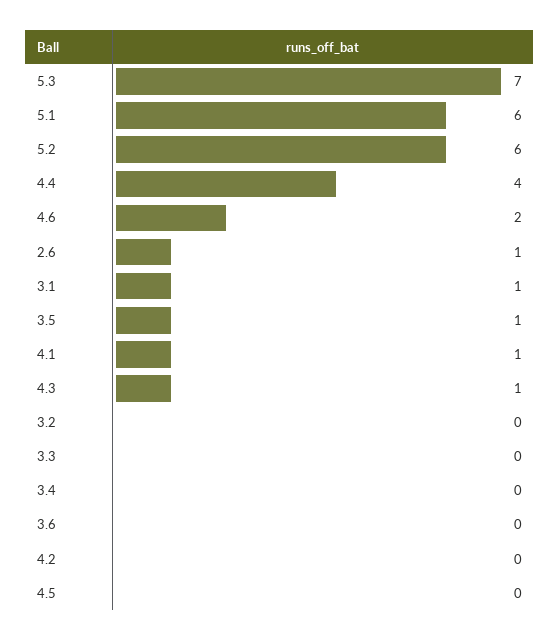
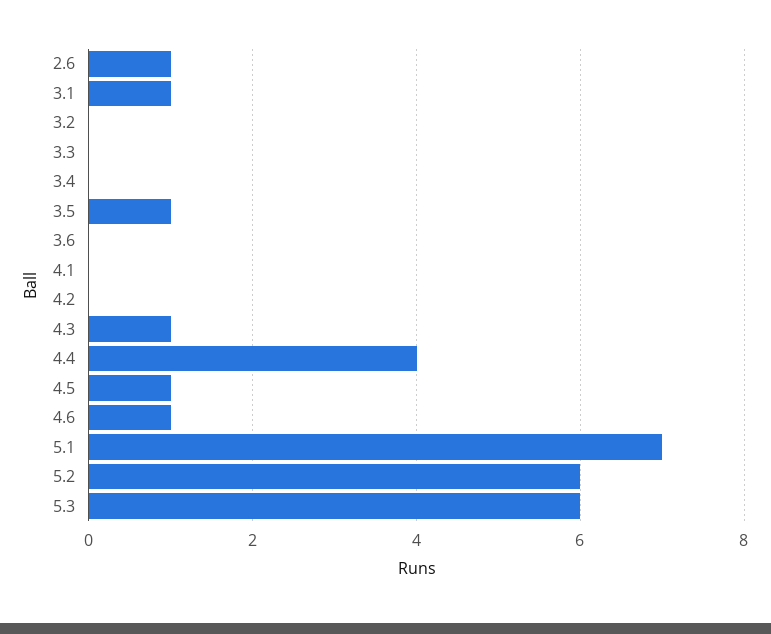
  {
-   "5.3": 7,
+   "5.3": 6,
-   "5.1": 6,
+   "5.1": 7,
    "5.2": 6,
    "4.4": 4,
-   "4.6": 2,
+   "4.6": 1,
    "2.6": 1,
    "3.1": 1,
    "3.5": 1,
-   "4.1": 1,
+   "4.1": 0,
    "4.3": 1,
    "3.2": 0,
    "3.3": 0,
    "3.4": 0,
    "3.6": 0,
    "4.2": 0,
-   "4.5": 0
+   "4.5": 1
  }

